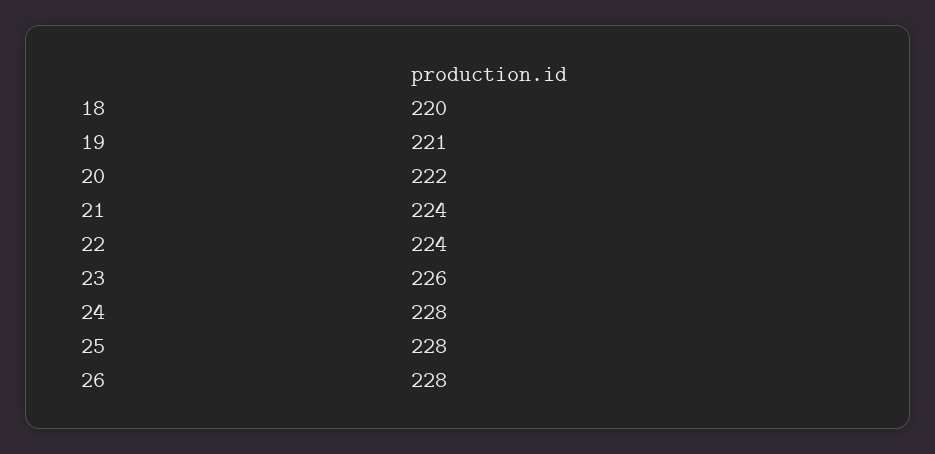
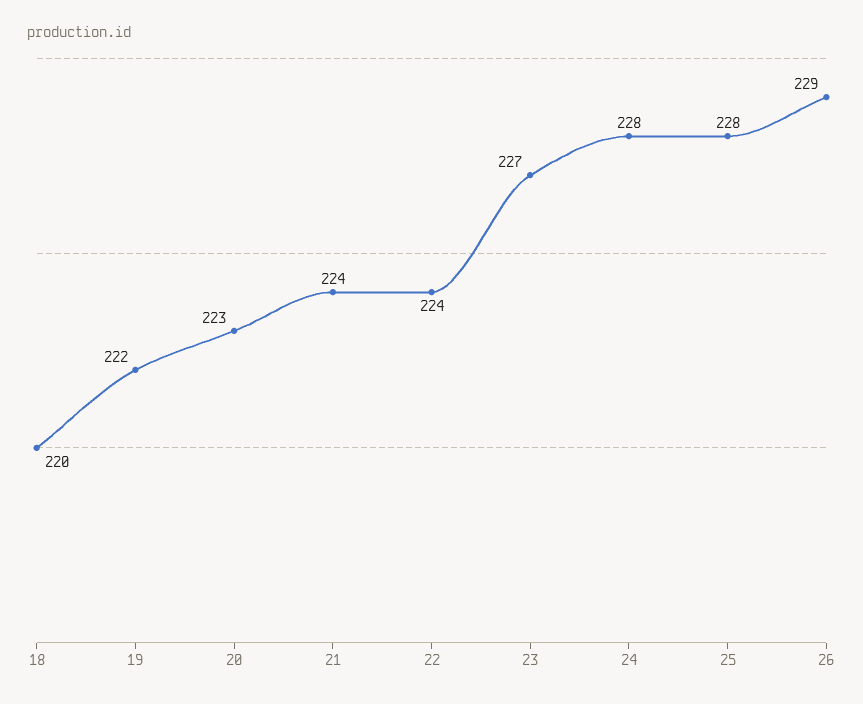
  {
    "18": 220,
-   "19": 221,
+   "19": 222,
-   "20": 222,
+   "20": 223,
    "21": 224,
    "22": 224,
-   "23": 226,
+   "23": 227,
    "24": 228,
    "25": 228,
-   "26": 228
+   "26": 229
  }

